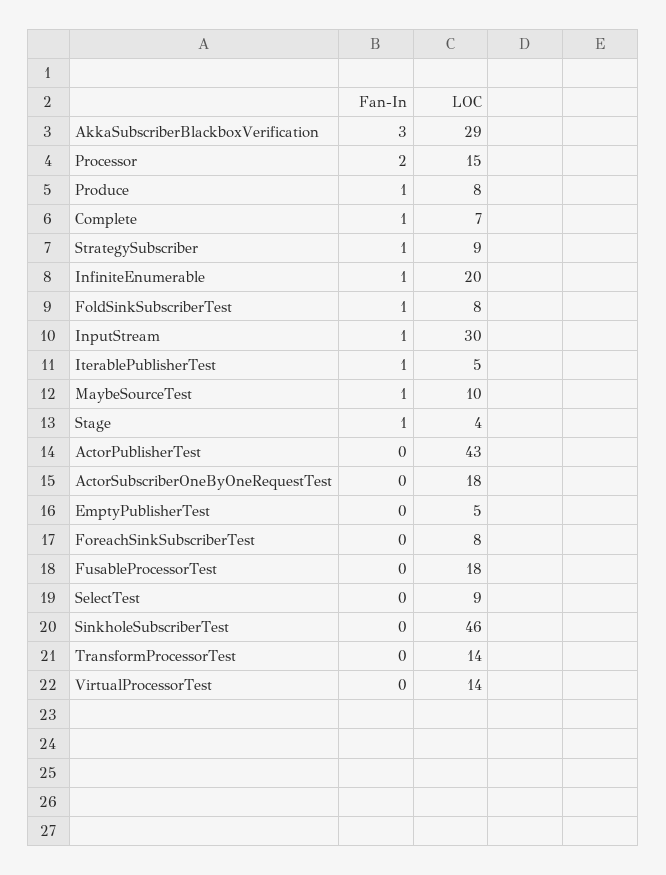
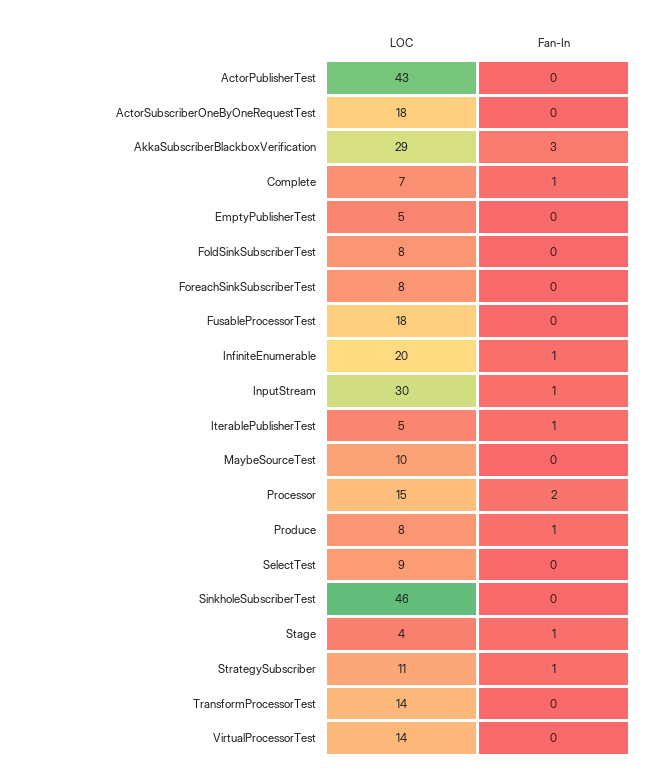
  {
    "Fan-In": {
      "AkkaSubscriberBlackboxVerification": 3,
      "Processor": 2,
      "Produce": 1,
      "Complete": 1,
      "StrategySubscriber": 1,
      "InfiniteEnumerable": 1,
-     "FoldSinkSubscriberTest": 1,
+     "FoldSinkSubscriberTest": 0,
      "InputStream": 1,
      "IterablePublisherTest": 1,
-     "MaybeSourceTest": 1,
+     "MaybeSourceTest": 0,
      "Stage": 1,
      "ActorPublisherTest": 0,
      "ActorSubscriberOneByOneRequestTest": 0,
      "EmptyPublisherTest": 0,
      "ForeachSinkSubscriberTest": 0,
      "FusableProcessorTest": 0,
      "SelectTest": 0,
      "SinkholeSubscriberTest": 0,
      "TransformProcessorTest": 0,
      "VirtualProcessorTest": 0
    },
    "LOC": {
      "AkkaSubscriberBlackboxVerification": 29,
      "Processor": 15,
      "Produce": 8,
      "Complete": 7,
-     "StrategySubscriber": 9,
+     "StrategySubscriber": 11,
      "InfiniteEnumerable": 20,
      "FoldSinkSubscriberTest": 8,
      "InputStream": 30,
      "IterablePublisherTest": 5,
      "MaybeSourceTest": 10,
      "Stage": 4,
      "ActorPublisherTest": 43,
      "ActorSubscriberOneByOneRequestTest": 18,
      "EmptyPublisherTest": 5,
      "ForeachSinkSubscriberTest": 8,
      "FusableProcessorTest": 18,
      "SelectTest": 9,
      "SinkholeSubscriberTest": 46,
      "TransformProcessorTest": 14,
      "VirtualProcessorTest": 14
    }
  }

